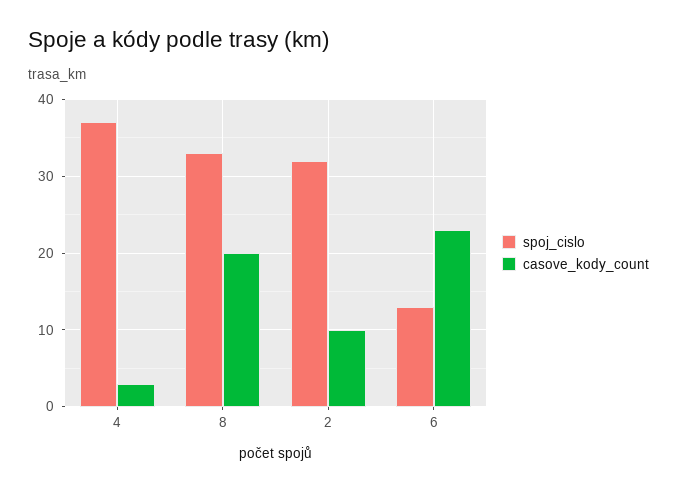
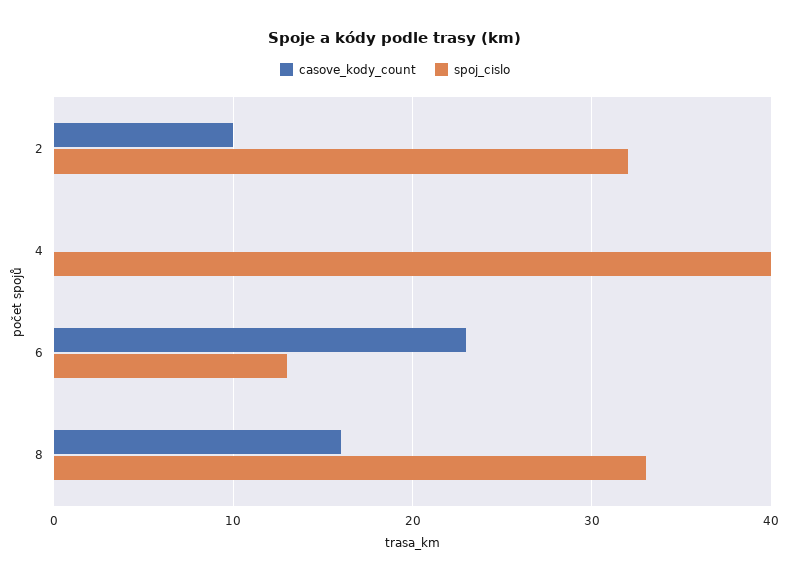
  {
    "spoj_cislo": {
-     "4": 37,
+     "4": 40,
      "8": 33,
      "2": 32,
      "6": 13
    },
    "casove_kody_count": {
-     "4": 3,
+     "4": 0,
-     "8": 20,
+     "8": 16,
      "2": 10,
      "6": 23
    }
  }

